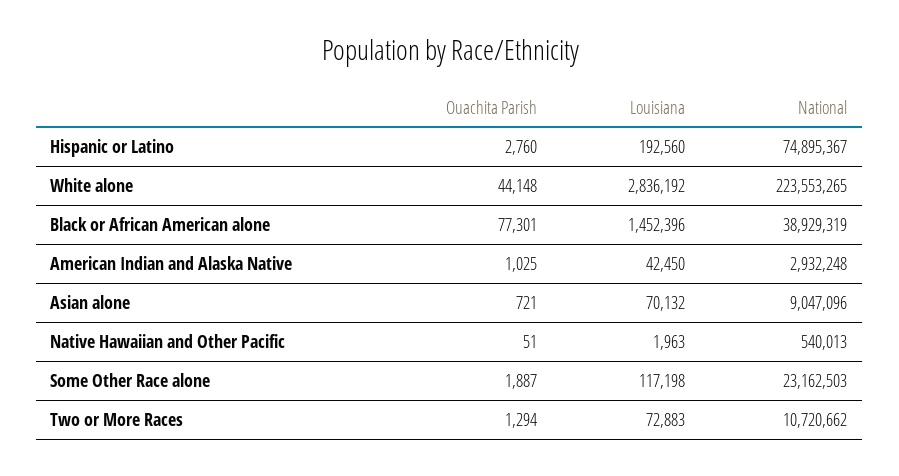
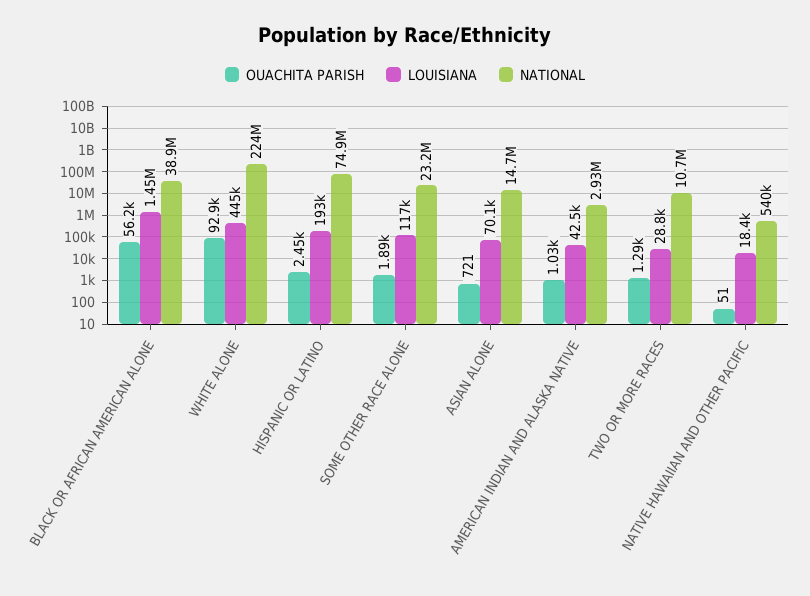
  {
    "Ouachita Parish": {
-     "Hispanic or Latino": 2760,
+     "Hispanic or Latino": 2450,
-     "White alone": 44148,
+     "White alone": 92900,
-     "Black or African American alone": 77301,
+     "Black or African American alone": 56200,
      "American Indian and Alaska Native": 1025,
      "Asian alone": 721,
      "Native Hawaiian and Other Pacific": 51,
      "Some Other Race alone": 1887,
      "Two or More Races": 1294
    },
    "Louisiana": {
      "Hispanic or Latino": 192560,
-     "White alone": 2836192,
+     "White alone": 445000,
      "Black or African American alone": 1452396,
      "American Indian and Alaska Native": 42450,
      "Asian alone": 70132,
-     "Native Hawaiian and Other Pacific": 1963,
+     "Native Hawaiian and Other Pacific": 18400,
      "Some Other Race alone": 117198,
-     "Two or More Races": 72883
+     "Two or More Races": 28800
    },
    "National": {
      "Hispanic or Latino": 74895367,
      "White alone": 223553265,
      "Black or African American alone": 38929319,
      "American Indian and Alaska Native": 2932248,
-     "Asian alone": 9047096,
+     "Asian alone": 14700000,
      "Native Hawaiian and Other Pacific": 540013,
      "Some Other Race alone": 23162503,
      "Two or More Races": 10720662
    }
  }

